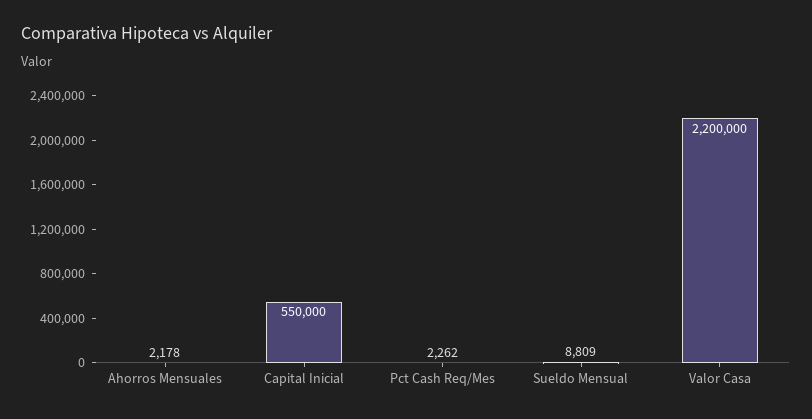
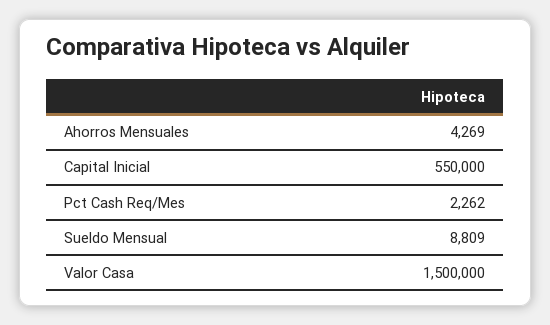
  {
-   "Ahorros Mensuales": 2178,
+   "Ahorros Mensuales": 4269,
    "Capital Inicial": 550000,
    "Pct Cash Req/Mes": 2262,
    "Sueldo Mensual": 8809,
-   "Valor Casa": 2200000
+   "Valor Casa": 1500000
  }

